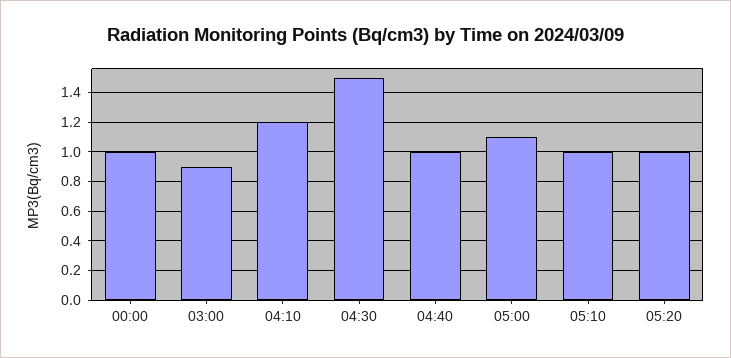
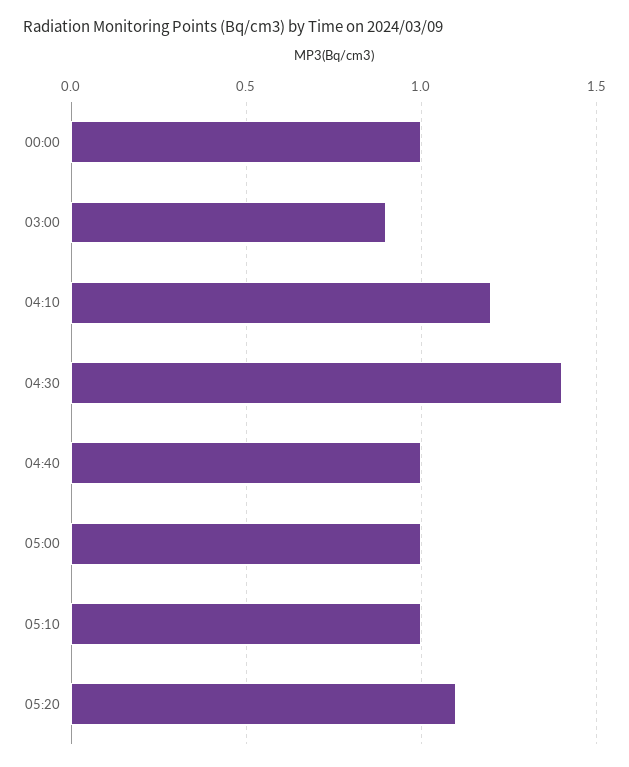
  {
    "00:00": 1,
    "03:00": 0.9,
    "04:10": 1.2,
-   "04:30": 1.5,
+   "04:30": 1.4,
    "04:40": 1,
-   "05:00": 1.1,
+   "05:00": 1,
    "05:10": 1,
-   "05:20": 1
+   "05:20": 1.1
  }

